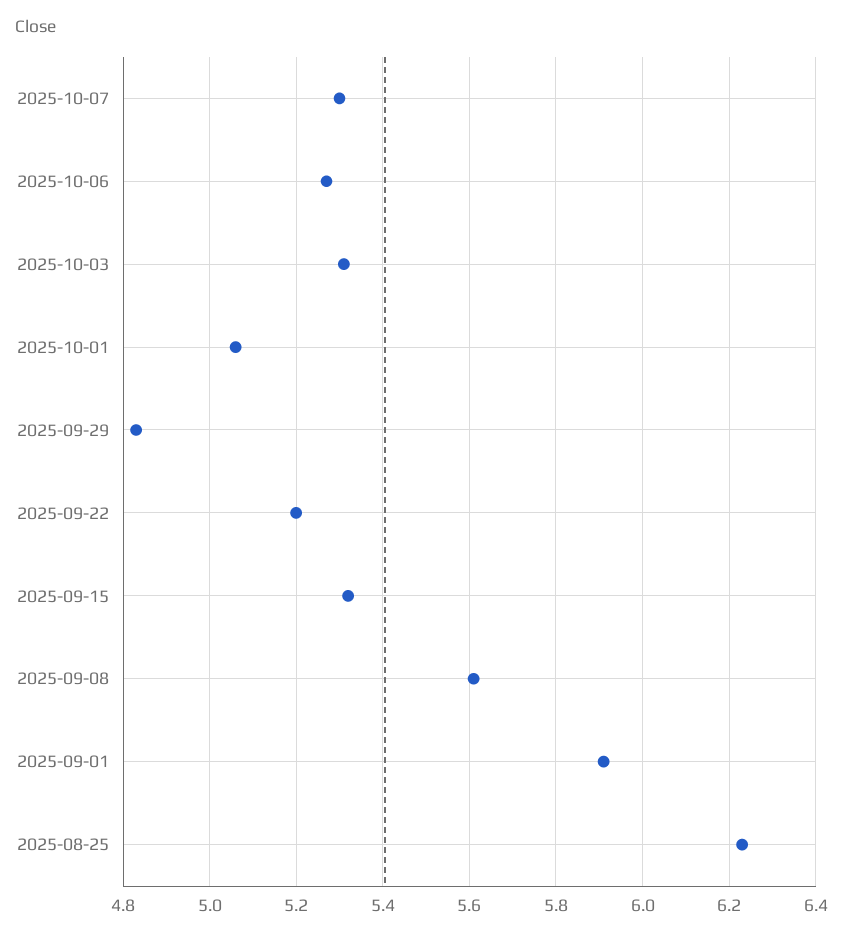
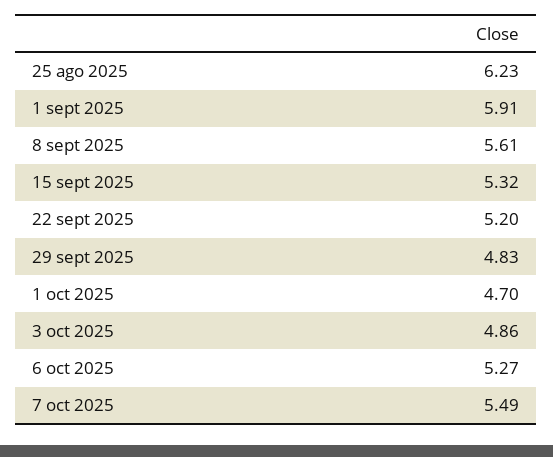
  {
-   "2025-10-07": 5.3,
+   "2025-10-07": 5.49,
    "2025-10-06": 5.27,
-   "2025-10-03": 5.3,
+   "2025-10-03": 4.86,
-   "2025-10-01": 5.05,
+   "2025-10-01": 4.7,
    "2025-09-29": 4.83,
    "2025-09-22": 5.2,
    "2025-09-15": 5.32,
    "2025-09-08": 5.61,
    "2025-09-01": 5.91,
    "2025-08-25": 6.23
  }

